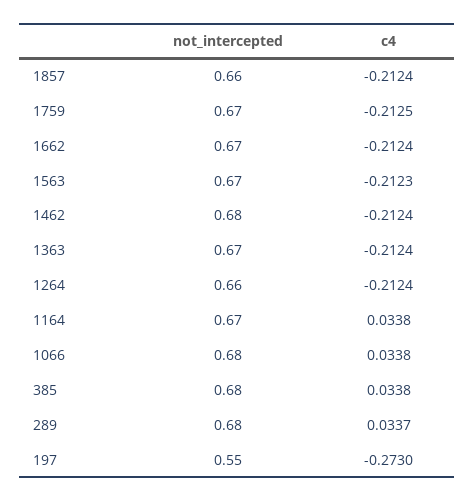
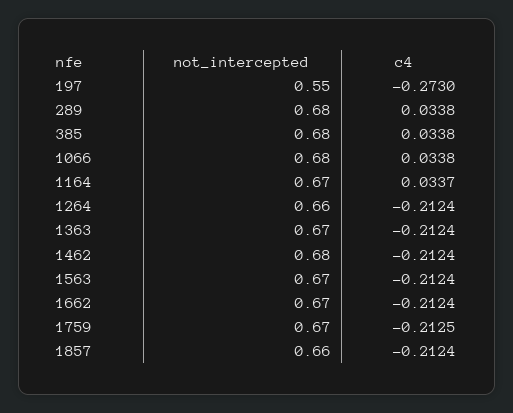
  {
    "not_intercepted": {
      "1857": 0.66,
      "1759": 0.67,
      "1662": 0.67,
      "1563": 0.67,
      "1462": 0.68,
      "1363": 0.67,
      "1264": 0.66,
      "1164": 0.67,
      "1066": 0.68,
      "385": 0.68,
      "289": 0.68,
      "197": 0.55
    },
    "c4": {
      "1857": -0.2124,
      "1759": -0.2125,
      "1662": -0.2124,
-     "1563": -0.2123,
+     "1563": -0.2124,
      "1462": -0.2124,
      "1363": -0.2124,
      "1264": -0.2124,
-     "1164": 0.0338,
+     "1164": 0.0337,
      "1066": 0.0338,
      "385": 0.0338,
-     "289": 0.0337,
+     "289": 0.0338,
      "197": -0.273
    }
  }

